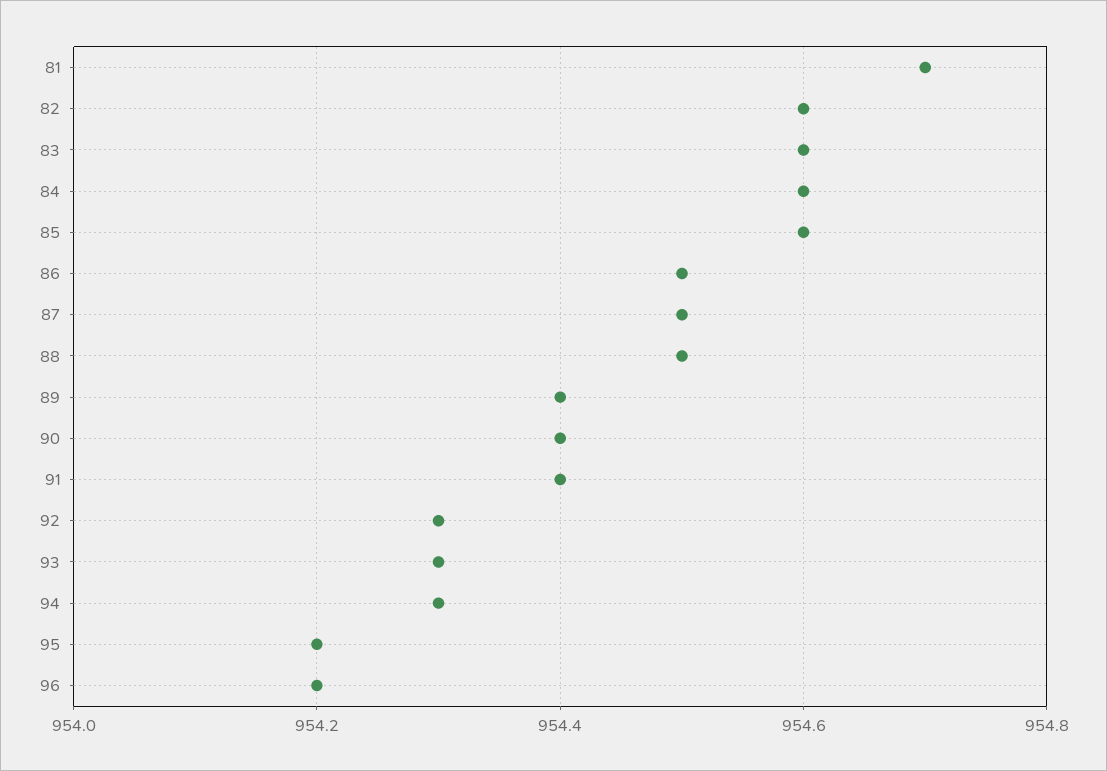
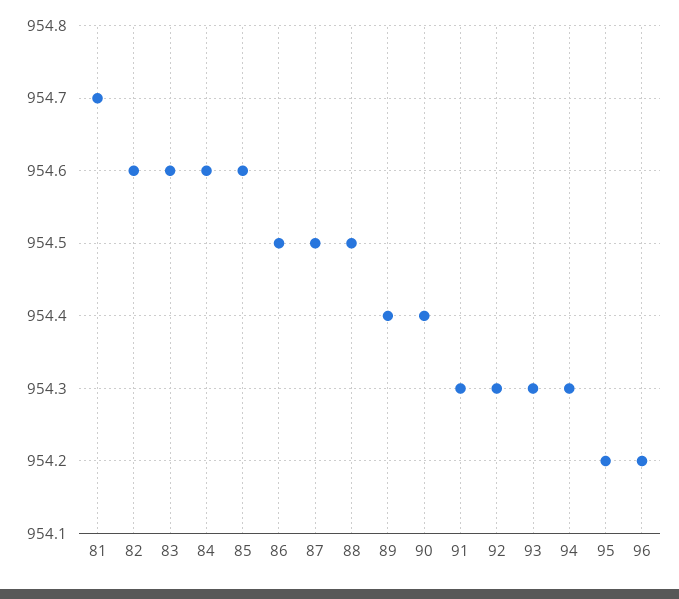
  {
    "81": 954.7,
    "82": 954.6,
    "83": 954.6,
    "84": 954.6,
    "85": 954.6,
    "86": 954.5,
    "87": 954.5,
    "88": 954.5,
    "89": 954.4,
    "90": 954.4,
-   "91": 954.4,
+   "91": 954.3,
    "92": 954.3,
    "93": 954.3,
    "94": 954.3,
    "95": 954.2,
    "96": 954.2
  }

